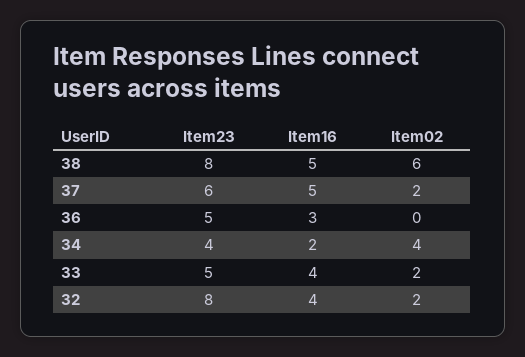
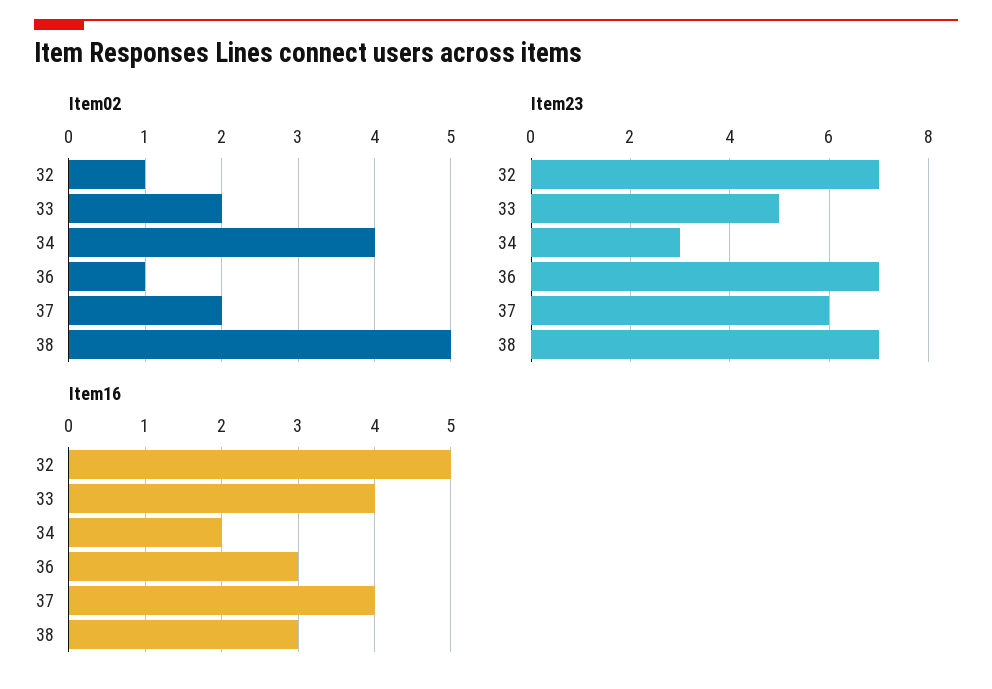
  {
    "Item23": {
-     "38": 8,
+     "38": 7,
      "37": 6,
-     "36": 5,
+     "36": 7,
-     "34": 4,
+     "34": 3,
      "33": 5,
-     "32": 8
+     "32": 7
    },
    "Item16": {
-     "38": 5,
+     "38": 3,
-     "37": 5,
+     "37": 4,
      "36": 3,
      "34": 2,
      "33": 4,
-     "32": 4
+     "32": 5
    },
    "Item02": {
-     "38": 6,
+     "38": 5,
      "37": 2,
-     "36": 0,
+     "36": 1,
      "34": 4,
      "33": 2,
-     "32": 2
+     "32": 1
    }
  }

